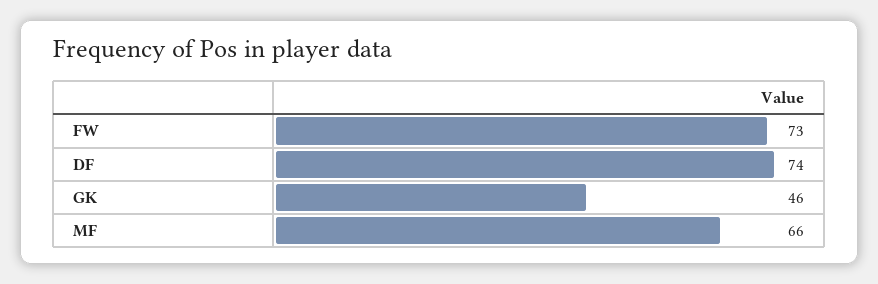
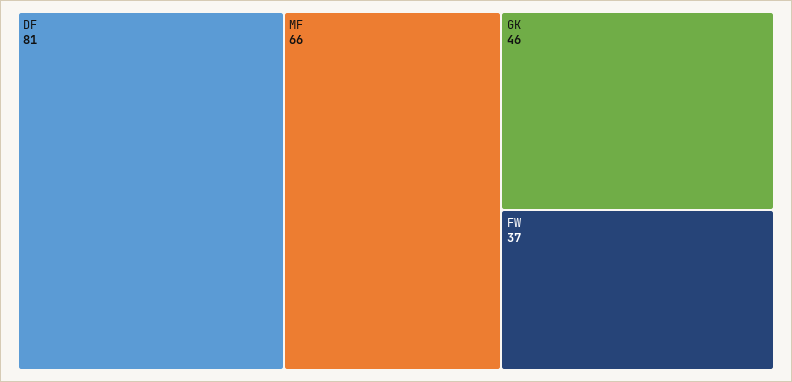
  {
-   "FW": 73,
+   "FW": 37,
-   "DF": 74,
+   "DF": 81,
    "GK": 46,
    "MF": 66
  }

